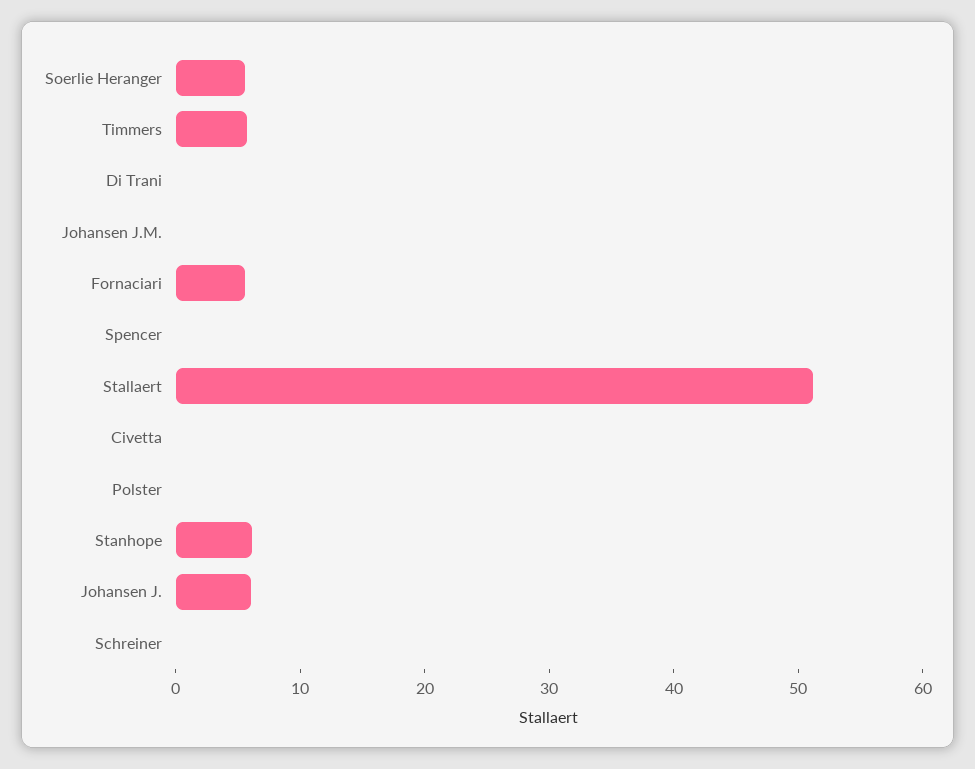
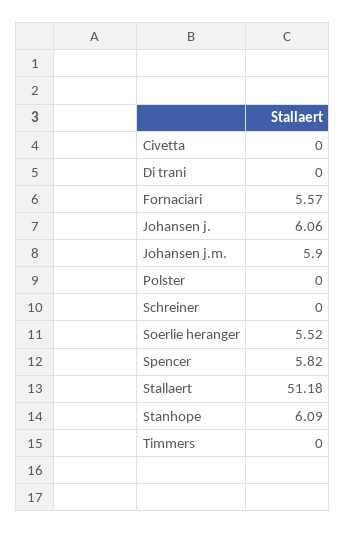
  {
    "Soerlie Heranger": 5.52,
-   "Timmers": 6,
+   "Timmers": 0,
    "Di Trani": 0,
-   "Johansen J.M.": 0,
+   "Johansen J.M.": 5.9,
    "Fornaciari": 5.57,
-   "Spencer": 0,
+   "Spencer": 5.82,
    "Stallaert": 51.18,
    "Civetta": 0,
    "Polster": 0,
    "Stanhope": 6.09,
    "Johansen J.": 6.06,
    "Schreiner": 0
  }

